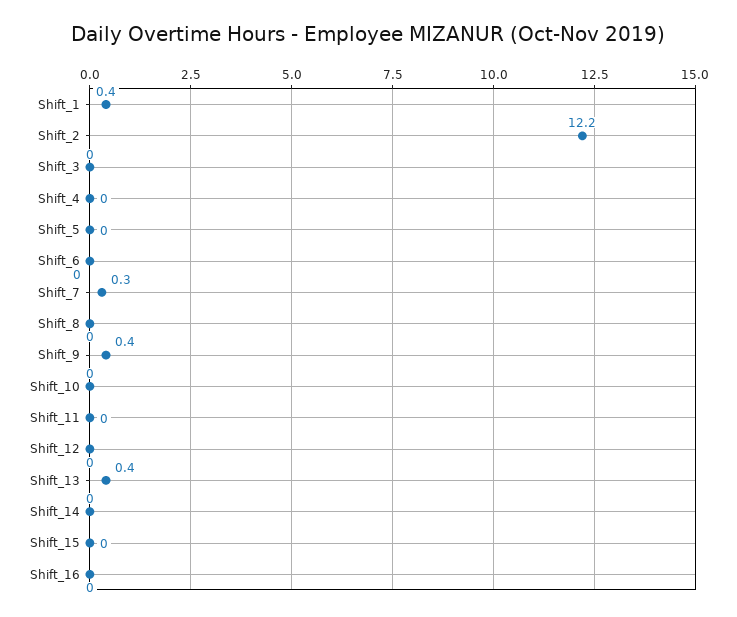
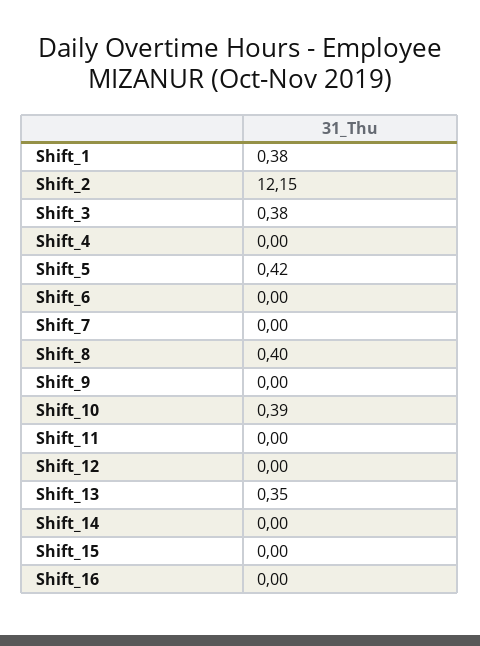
  {
    "Shift_1": 0.38,
    "Shift_2": 12.15,
-   "Shift_3": 0,
+   "Shift_3": 0.38,
    "Shift_4": 0,
-   "Shift_5": 0,
+   "Shift_5": 0.42,
    "Shift_6": 0,
-   "Shift_7": 0.3,
+   "Shift_7": 0,
-   "Shift_8": 0,
+   "Shift_8": 0.4,
-   "Shift_9": 0.4,
+   "Shift_9": 0,
-   "Shift_10": 0,
+   "Shift_10": 0.39,
    "Shift_11": 0,
    "Shift_12": 0,
    "Shift_13": 0.35,
    "Shift_14": 0,
    "Shift_15": 0,
    "Shift_16": 0
  }

